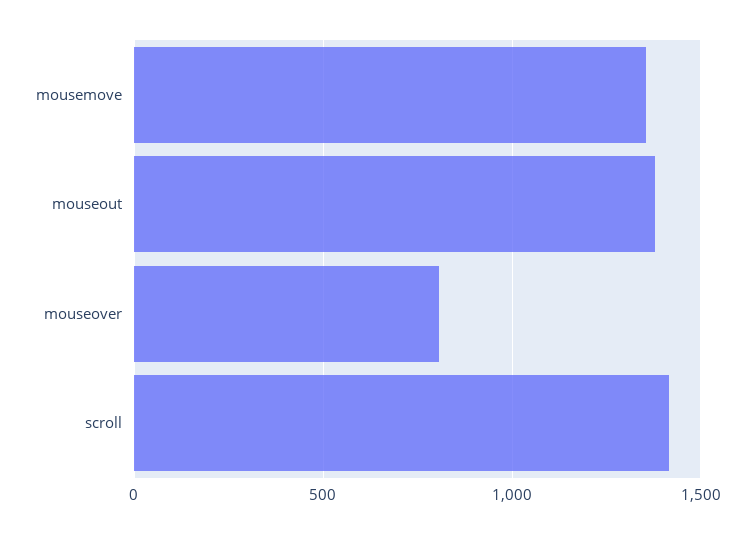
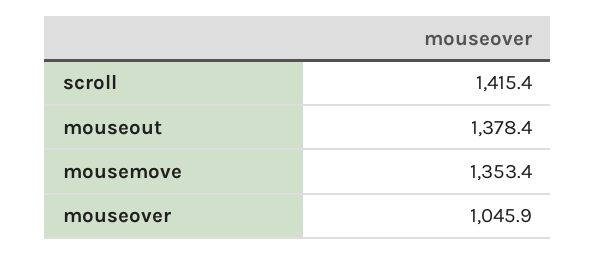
  {
    "mousemove": 1353.4,
    "mouseout": 1378.4,
-   "mouseover": 800,
+   "mouseover": 1045.9,
    "scroll": 1415.4
  }

